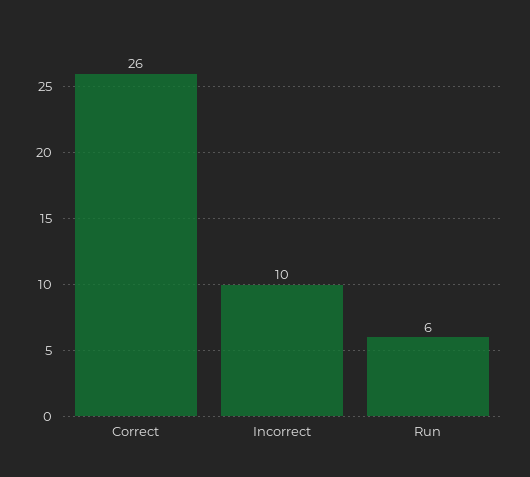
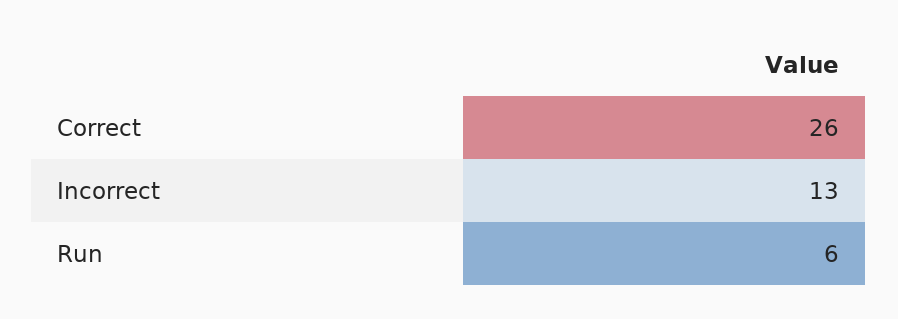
  {
    "Correct": 26,
-   "Incorrect": 10,
+   "Incorrect": 13,
    "Run": 6
  }

